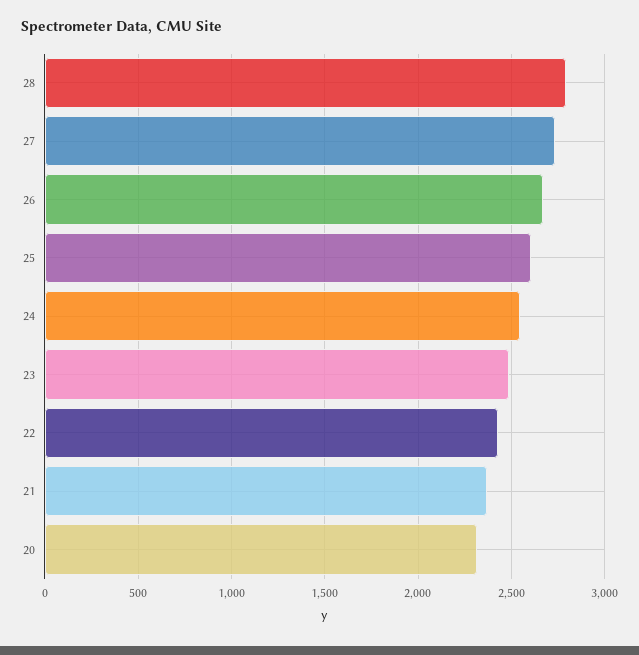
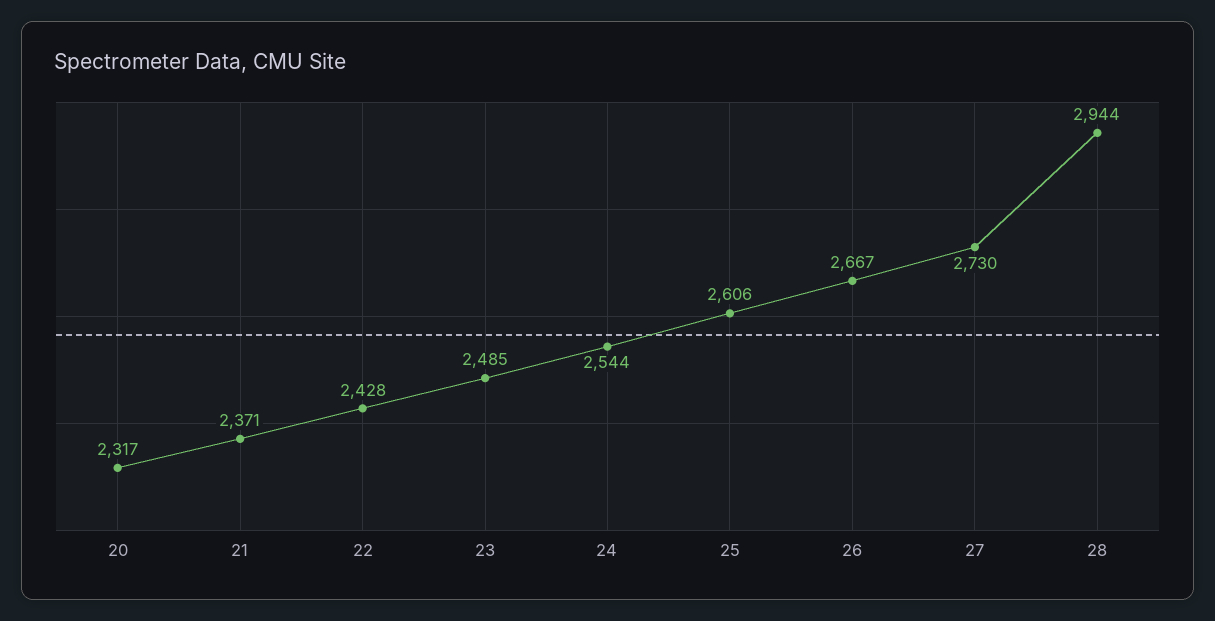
  {
-   "28": 2800,
+   "28": 2944,
    "27": 2730,
    "26": 2667,
    "25": 2606,
    "24": 2544,
    "23": 2485,
    "22": 2428,
    "21": 2371,
    "20": 2317
  }

